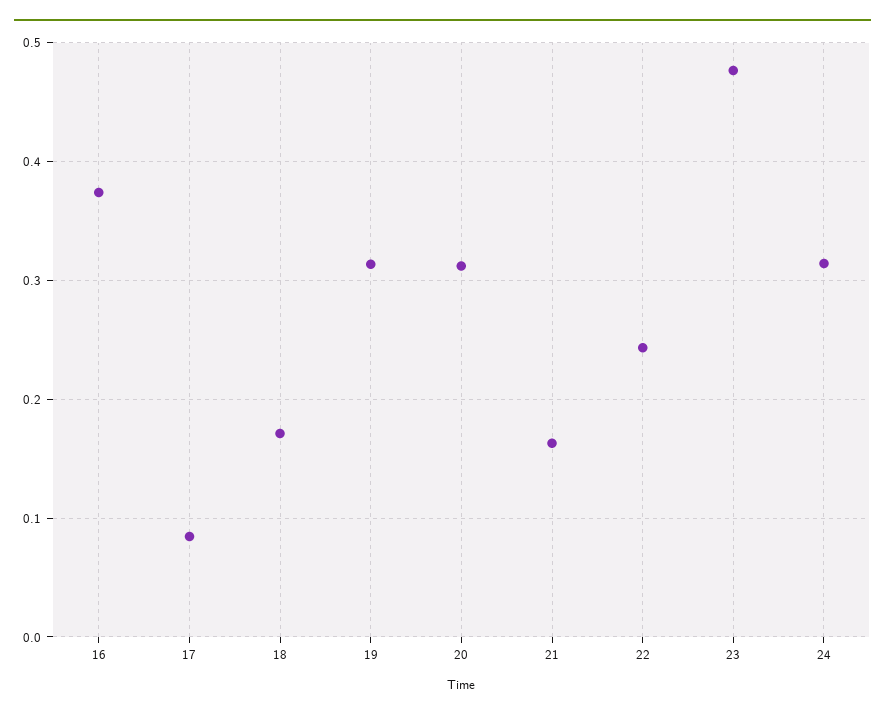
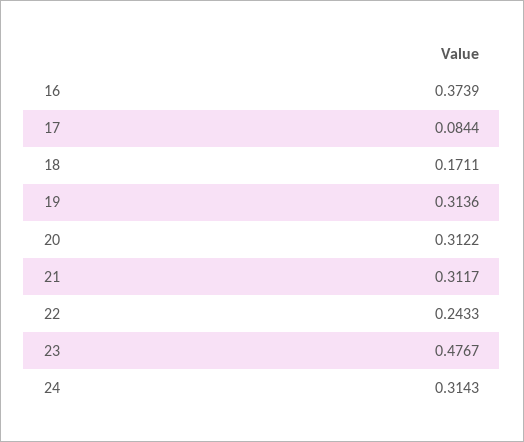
  {
    "16": 0.3739,
    "17": 0.0844,
    "18": 0.1711,
    "19": 0.3136,
    "20": 0.3122,
-   "21": 0.16,
+   "21": 0.3117,
    "22": 0.2433,
    "23": 0.4767,
    "24": 0.3143
  }

